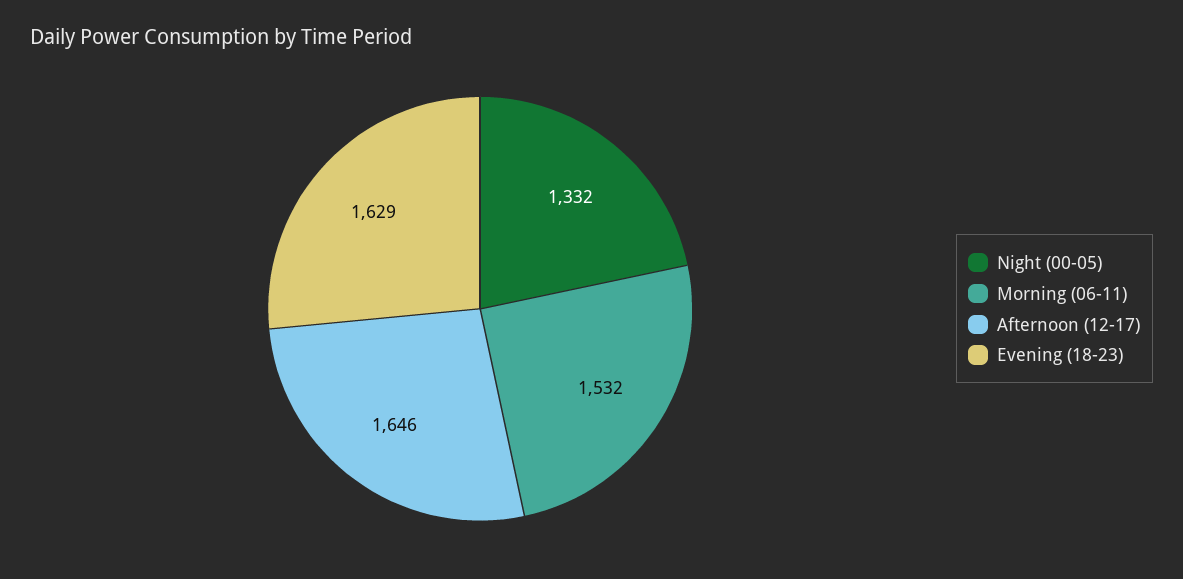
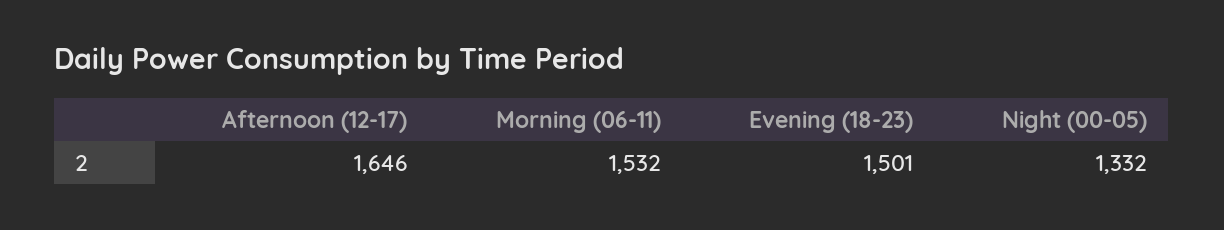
  {
    "Night (00-05)": 1332,
    "Morning (06-11)": 1532,
    "Afternoon (12-17)": 1646,
-   "Evening (18-23)": 1629
+   "Evening (18-23)": 1501
  }

